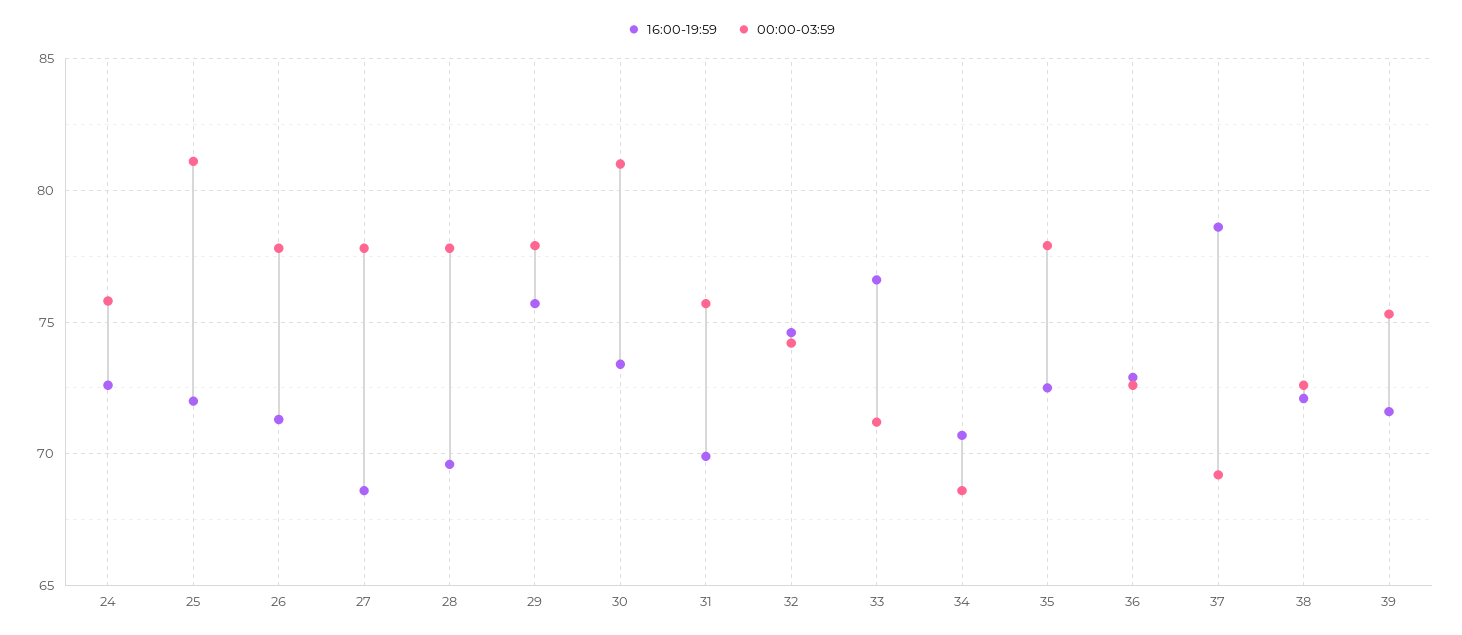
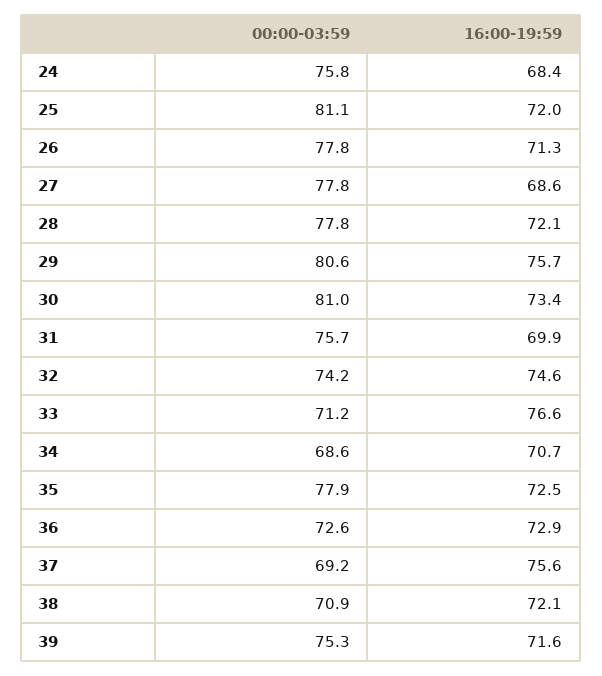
  {
    "16:00-19:59": {
-     "24": 72.5,
+     "24": 68.4,
      "25": 72,
      "26": 71.3,
      "27": 68.6,
-     "28": 69.5,
+     "28": 72.1,
      "29": 75.7,
      "30": 73.4,
      "31": 69.9,
      "32": 74.6,
      "33": 76.6,
      "34": 70.7,
      "35": 72.5,
      "36": 72.9,
-     "37": 78.5,
+     "37": 75.6,
      "38": 72.1,
      "39": 71.6
    },
    "00:00-03:59": {
      "24": 75.8,
      "25": 81.1,
      "26": 77.8,
      "27": 77.8,
      "28": 77.8,
-     "29": 78,
+     "29": 80.6,
      "30": 81,
      "31": 75.7,
      "32": 74.2,
      "33": 71.2,
      "34": 68.6,
      "35": 77.9,
      "36": 72.6,
      "37": 69.2,
-     "38": 72.5,
+     "38": 70.9,
      "39": 75.3
    }
  }

